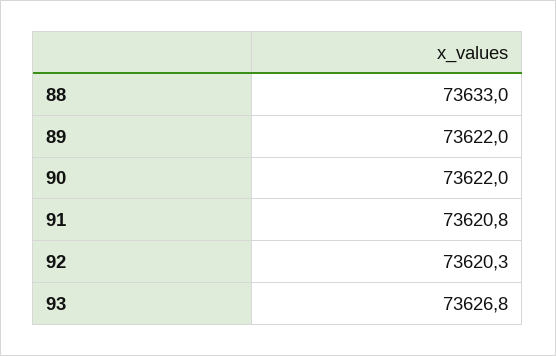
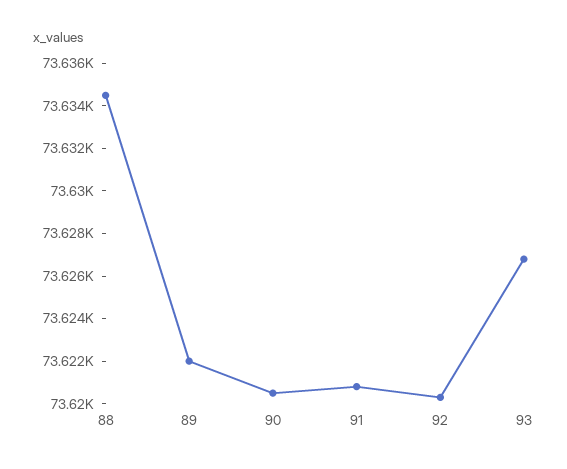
  {
-   "88": 73633,
+   "88": 73634.5,
    "89": 73622,
-   "90": 73622,
+   "90": 73620.5,
    "91": 73620.8,
    "92": 73620.3,
    "93": 73626.8
  }

